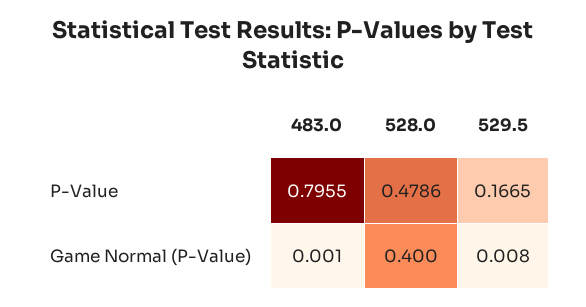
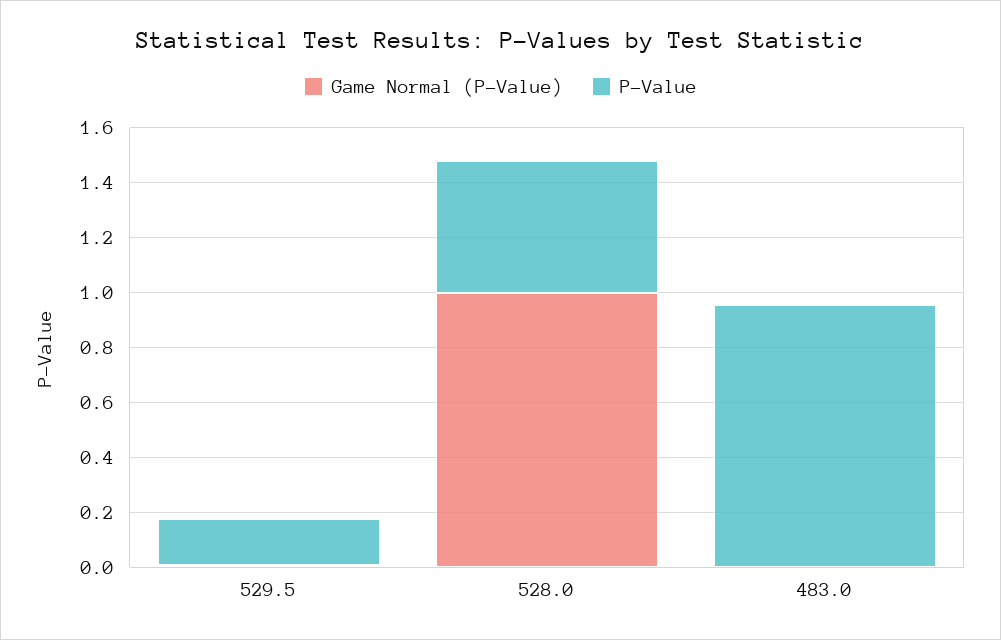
  {
    "P-Value": {
-     "483.0": 0.7955,
+     "483.0": 0.95,
      "528.0": 0.4786,
      "529.5": 0.1665
    },
    "Game Normal (P-Value)": {
      "483.0": 0.001,
-     "528.0": 0.4,
+     "528.0": 1,
      "529.5": 0.008
    }
  }

